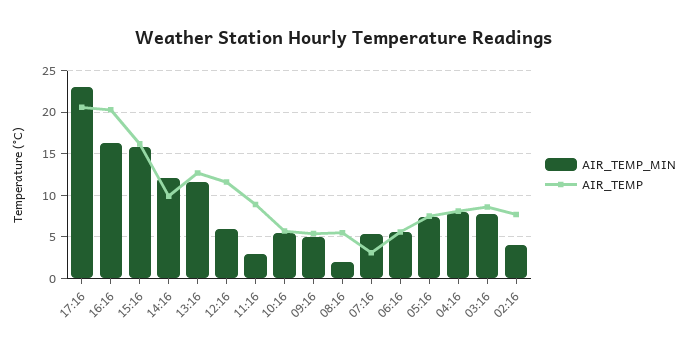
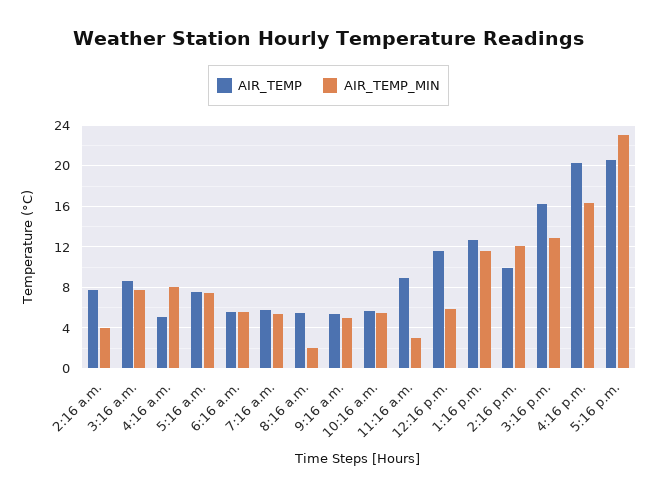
  {
    "AIR_TEMP_MIN": {
      "17:16": 23,
      "16:16": 16,
-     "15:16": 16,
+     "15:16": 13,
      "14:16": 12,
      "13:16": 12,
      "12:16": 6,
      "11:16": 3,
      "10:16": 6,
      "09:16": 5,
      "08:16": 2,
      "07:16": 5,
      "06:16": 6,
      "05:16": 7,
      "04:16": 8,
      "03:16": 8,
      "02:16": 4
    },
    "AIR_TEMP": {
      "17:16": 21,
      "16:16": 20,
      "15:16": 16,
      "14:16": 10,
      "13:16": 13,
      "12:16": 12,
      "11:16": 9,
      "10:16": 6,
      "09:16": 5,
      "08:16": 6,
-     "07:16": 3,
+     "07:16": 6,
      "06:16": 6,
      "05:16": 8,
-     "04:16": 8,
+     "04:16": 5,
      "03:16": 9,
      "02:16": 8
    }
  }

